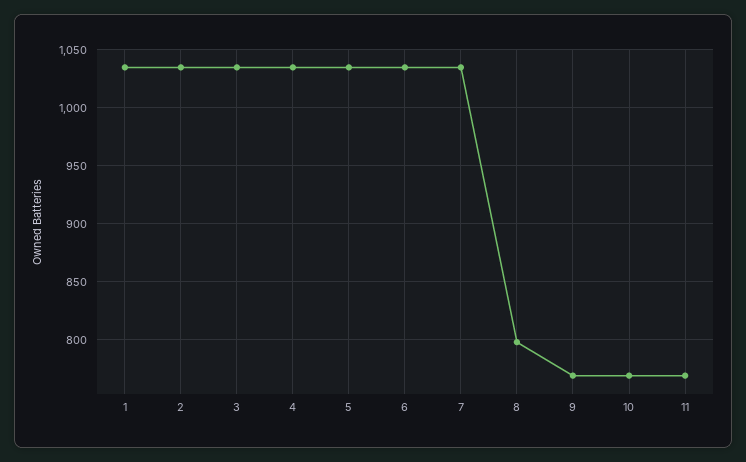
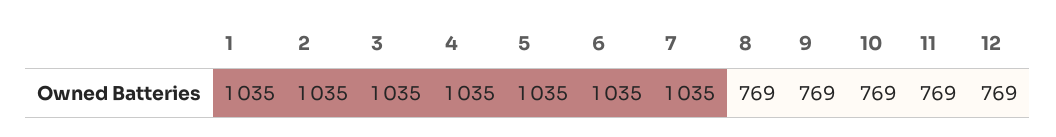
  {
    "1": 1035,
    "2": 1035,
    "3": 1035,
    "4": 1035,
    "5": 1035,
    "6": 1035,
    "7": 1035,
-   "8": 800,
+   "8": 769,
    "9": 769,
    "10": 769,
-   "11": 769
+   "11": 769,
+   "12": 769
  }

